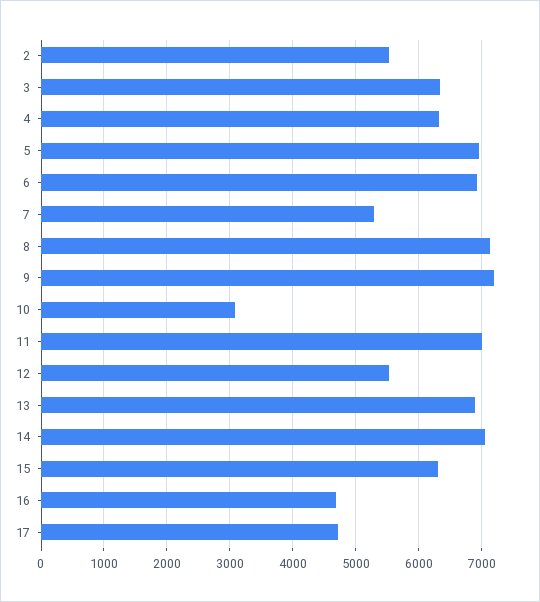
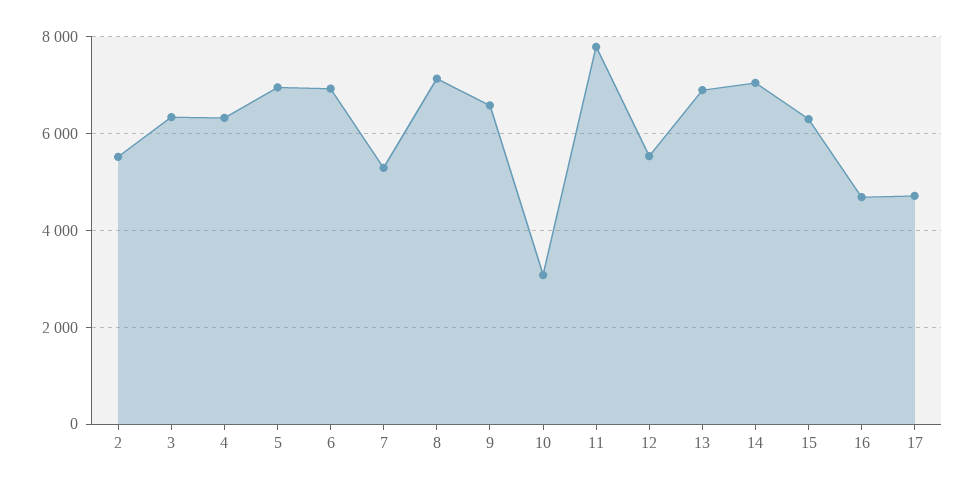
  {
    "2": 5500,
    "3": 6300,
    "4": 6300,
    "5": 7000,
    "6": 6900,
    "7": 5300,
    "8": 7100,
-   "9": 7200,
+   "9": 6600,
    "10": 3100,
-   "11": 7000,
+   "11": 7800,
    "12": 5500,
    "13": 6900,
    "14": 7100,
    "15": 6300,
    "16": 4700,
    "17": 4700
  }

